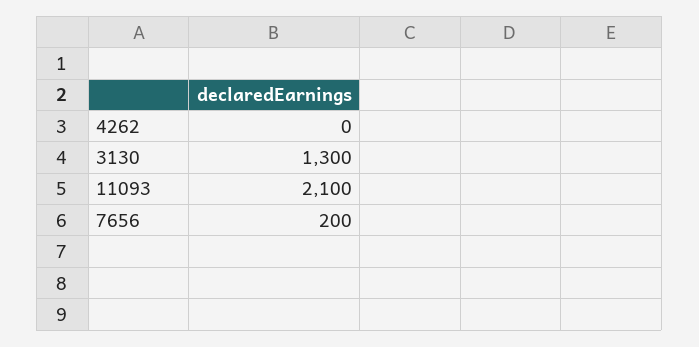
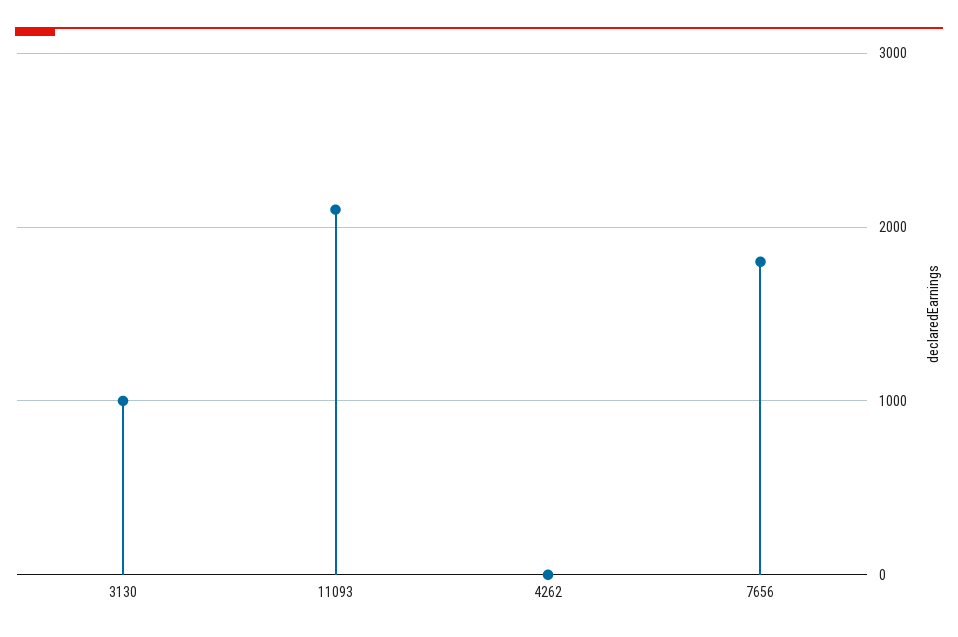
  {
    "4262": 0,
-   "3130": 1300,
+   "3130": 1000,
    "11093": 2100,
-   "7656": 200
+   "7656": 1800
  }

